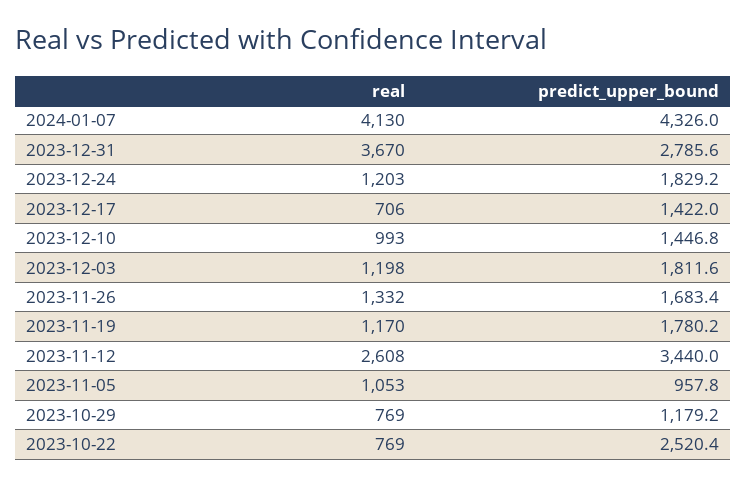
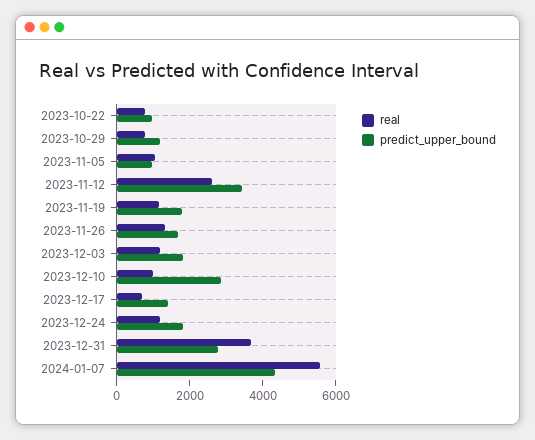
  {
    "real": {
-     "2024-01-07": 4130,
+     "2024-01-07": 5500,
      "2023-12-31": 3670,
      "2023-12-24": 1203,
      "2023-12-17": 706,
      "2023-12-10": 993,
      "2023-12-03": 1198,
      "2023-11-26": 1332,
      "2023-11-19": 1170,
      "2023-11-12": 2608,
      "2023-11-05": 1053,
      "2023-10-29": 769,
      "2023-10-22": 769
    },
    "predict_upper_bound": {
      "2024-01-07": 4326,
      "2023-12-31": 2785.6,
      "2023-12-24": 1829.2,
      "2023-12-17": 1422,
-     "2023-12-10": 1446.8,
+     "2023-12-10": 3000,
      "2023-12-03": 1811.6,
      "2023-11-26": 1683.4,
      "2023-11-19": 1780.2,
      "2023-11-12": 3440,
      "2023-11-05": 957.8,
      "2023-10-29": 1179.2,
-     "2023-10-22": 2520.4
+     "2023-10-22": 1000
    }
  }

